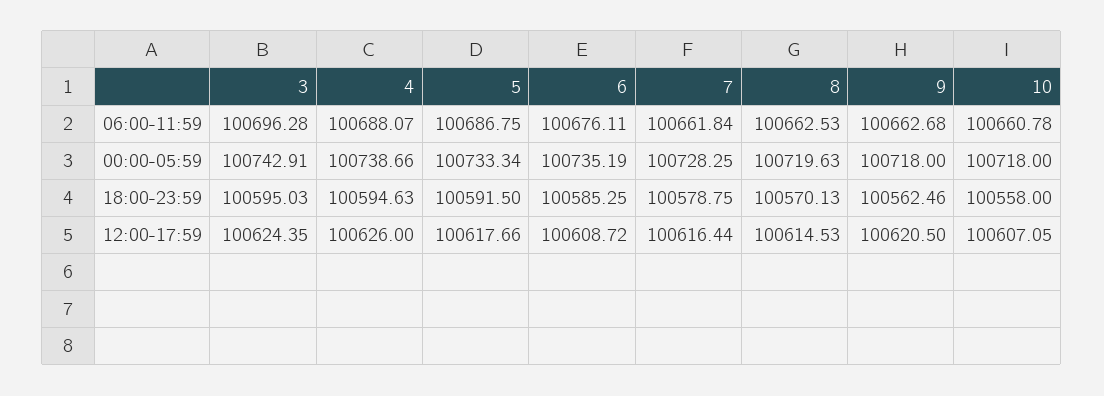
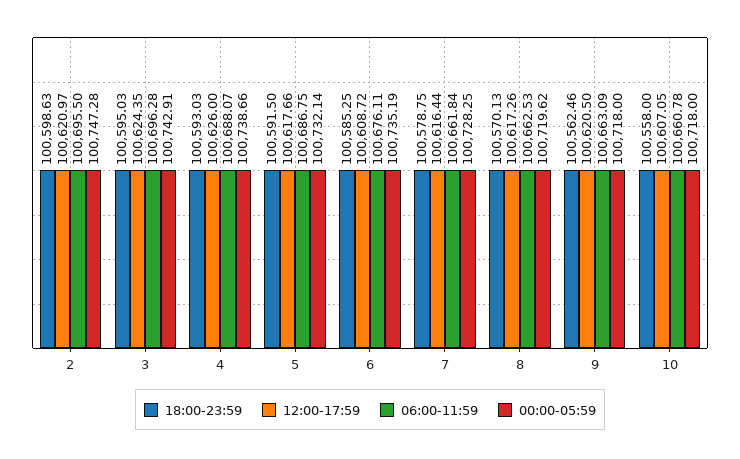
  {
    "06:00-11:59": {
      "3": 100696.28,
      "4": 100688.07,
      "5": 100686.75,
      "6": 100676.11,
      "7": 100661.84,
      "8": 100662.53,
-     "9": 100662.68,
+     "9": 100663.09,
-     "10": 100660.78
+     "10": 100660.78,
+     "2": 100695.5
    },
    "00:00-05:59": {
      "3": 100742.91,
      "4": 100738.66,
-     "5": 100733.34,
+     "5": 100732.14,
      "6": 100735.19,
      "7": 100728.25,
-     "8": 100719.63,
+     "8": 100719.62,
      "9": 100718,
-     "10": 100718
+     "10": 100718,
+     "2": 100747.28
    },
    "18:00-23:59": {
      "3": 100595.03,
-     "4": 100594.63,
+     "4": 100593.03,
      "5": 100591.5,
      "6": 100585.25,
      "7": 100578.75,
      "8": 100570.13,
      "9": 100562.46,
-     "10": 100558
+     "10": 100558,
+     "2": 100598.63
    },
    "12:00-17:59": {
      "3": 100624.35,
      "4": 100626,
      "5": 100617.66,
      "6": 100608.72,
      "7": 100616.44,
-     "8": 100614.53,
+     "8": 100617.26,
      "9": 100620.5,
-     "10": 100607.05
+     "10": 100607.05,
+     "2": 100620.97
    }
  }

